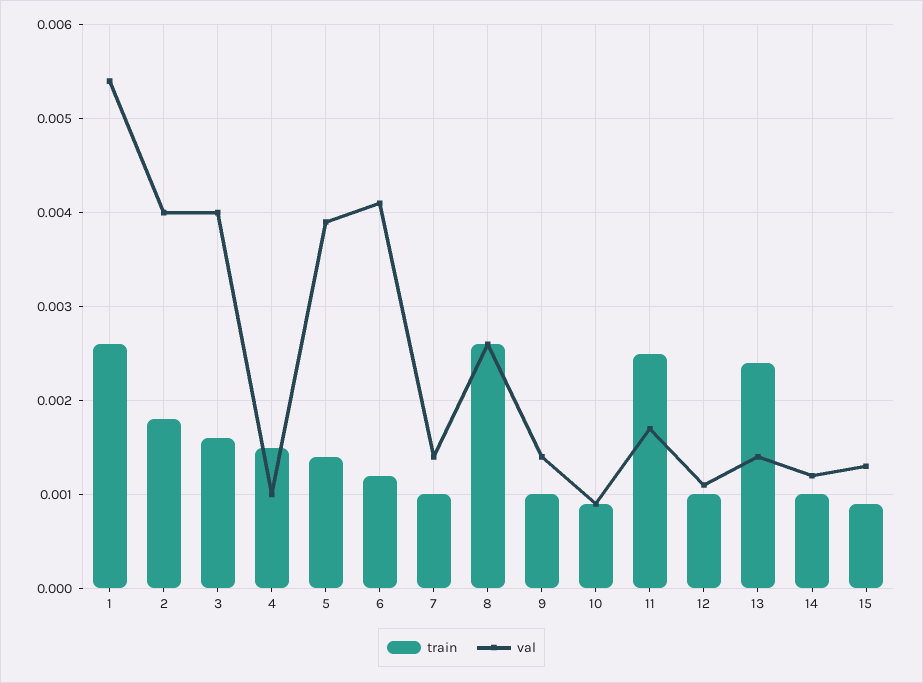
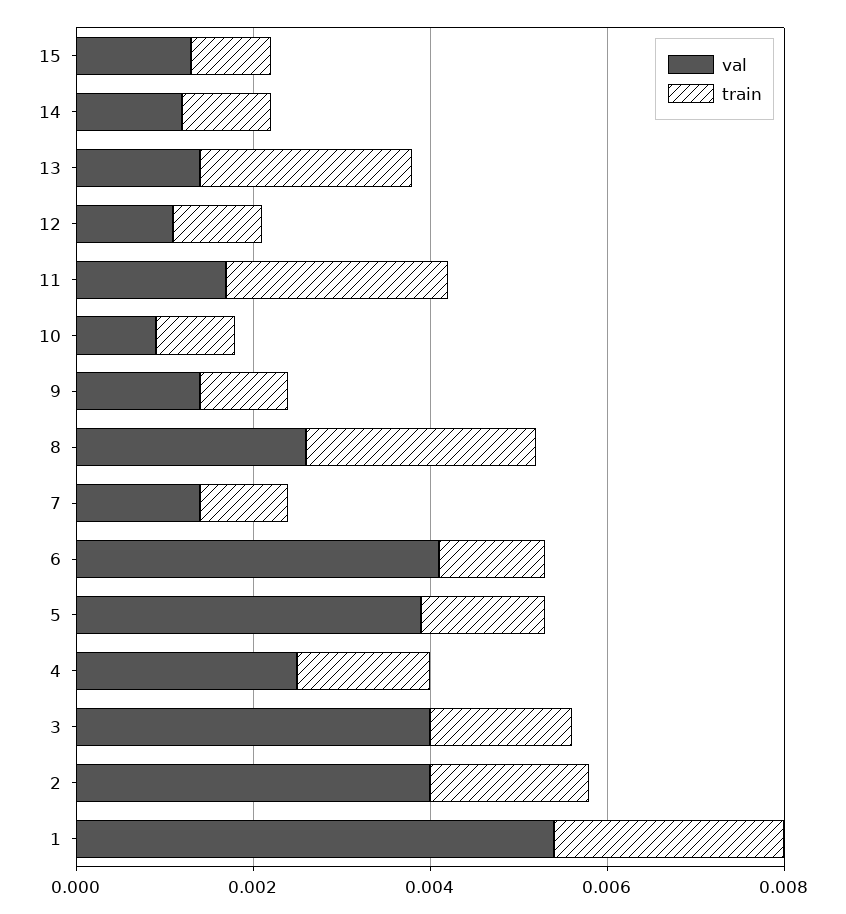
  {
    "train": {
      "1": 0.0026,
      "2": 0.0018,
      "3": 0.0016,
      "4": 0.0015,
      "5": 0.0014,
      "6": 0.0012,
      "7": 0.001,
      "8": 0.0026,
      "9": 0.001,
      "10": 0.0009,
      "11": 0.0025,
      "12": 0.001,
      "13": 0.0024,
      "14": 0.001,
      "15": 0.0009
    },
    "val": {
      "1": 0.0054,
      "2": 0.004,
      "3": 0.004,
-     "4": 0.001,
+     "4": 0.0025,
      "5": 0.0039,
      "6": 0.0041,
      "7": 0.0014,
      "8": 0.0026,
      "9": 0.0014,
      "10": 0.0009,
      "11": 0.0017,
      "12": 0.0011,
      "13": 0.0014,
      "14": 0.0012,
      "15": 0.0013
    }
  }

